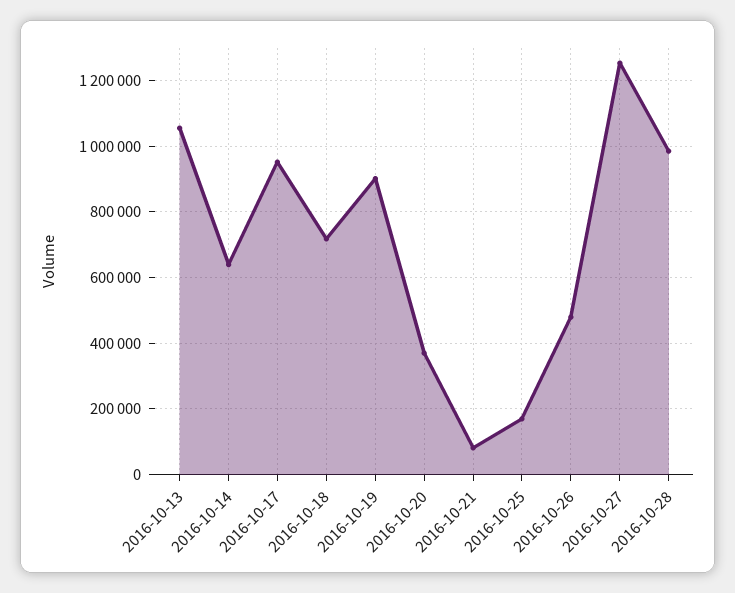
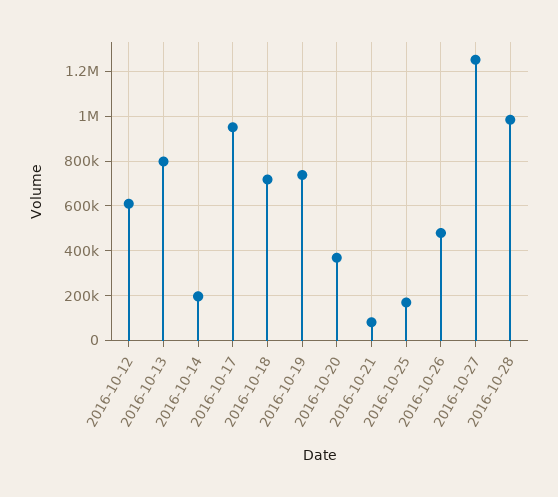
  {
-   "2016-10-13": 1060000,
+   "2016-10-13": 800000,
-   "2016-10-14": 640000,
+   "2016-10-14": 200000,
    "2016-10-17": 960000,
    "2016-10-18": 720000,
-   "2016-10-19": 900000,
+   "2016-10-19": 750000,
    "2016-10-20": 360000,
    "2016-10-21": 80000,
    "2016-10-25": 160000,
    "2016-10-26": 480000,
    "2016-10-27": 1260000,
-   "2016-10-28": 980000
+   "2016-10-28": 980000,
+   "2016-10-12": 600000
  }

